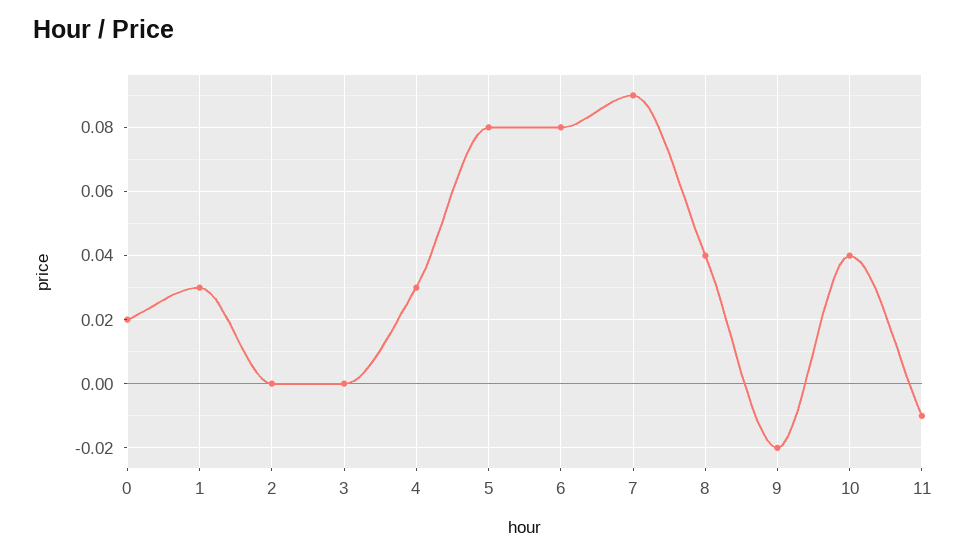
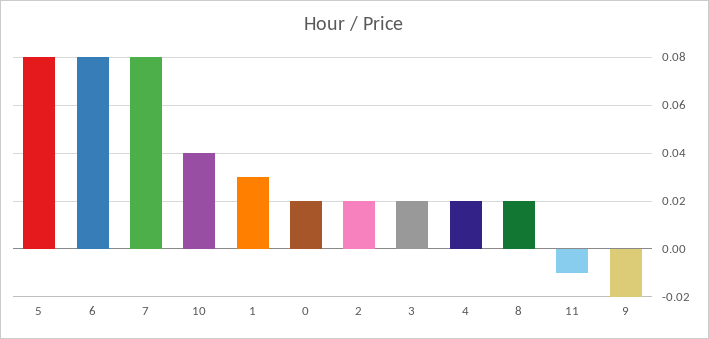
  {
    "0": 0.02,
    "1": 0.03,
-   "2": 0,
+   "2": 0.02,
-   "3": 0,
+   "3": 0.02,
-   "4": 0.03,
+   "4": 0.02,
    "5": 0.08,
    "6": 0.08,
-   "7": 0.09,
+   "7": 0.08,
-   "8": 0.04,
+   "8": 0.02,
    "9": -0.02,
    "10": 0.04,
    "11": -0.01
  }

